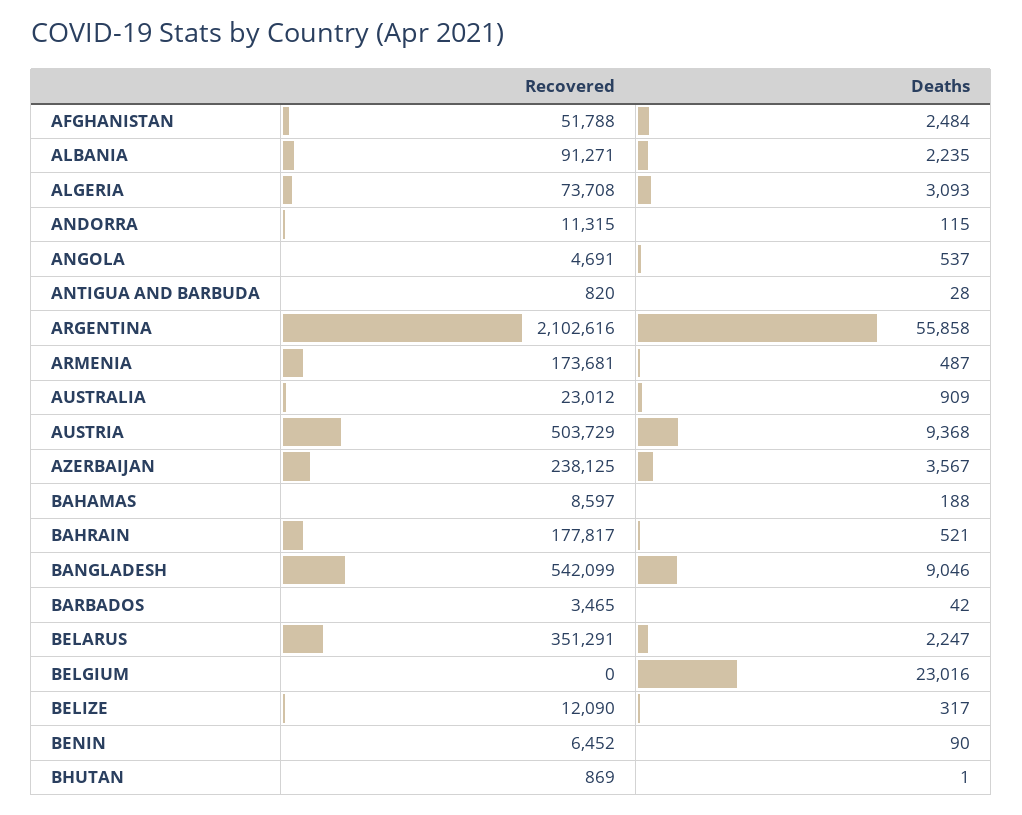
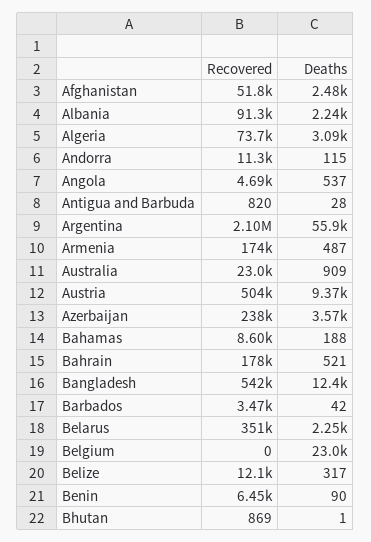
  {
    "Recovered": {
      "AFGHANISTAN": 51788,
      "ALBANIA": 91271,
      "ALGERIA": 73708,
      "ANDORRA": 11315,
      "ANGOLA": 4691,
      "ANTIGUA AND BARBUDA": 820,
      "ARGENTINA": 2102616,
      "ARMENIA": 173681,
      "AUSTRALIA": 23012,
      "AUSTRIA": 503729,
      "AZERBAIJAN": 238125,
      "BAHAMAS": 8597,
      "BAHRAIN": 177817,
      "BANGLADESH": 542099,
      "BARBADOS": 3465,
      "BELARUS": 351291,
      "BELGIUM": 0,
      "BELIZE": 12090,
      "BENIN": 6452,
      "BHUTAN": 869
    },
    "Deaths": {
      "AFGHANISTAN": 2484,
      "ALBANIA": 2235,
      "ALGERIA": 3093,
      "ANDORRA": 115,
      "ANGOLA": 537,
      "ANTIGUA AND BARBUDA": 28,
      "ARGENTINA": 55858,
      "ARMENIA": 487,
      "AUSTRALIA": 909,
      "AUSTRIA": 9368,
      "AZERBAIJAN": 3567,
      "BAHAMAS": 188,
      "BAHRAIN": 521,
-     "BANGLADESH": 9046,
+     "BANGLADESH": 12400,
      "BARBADOS": 42,
      "BELARUS": 2247,
      "BELGIUM": 23016,
      "BELIZE": 317,
      "BENIN": 90,
      "BHUTAN": 1
    }
  }

